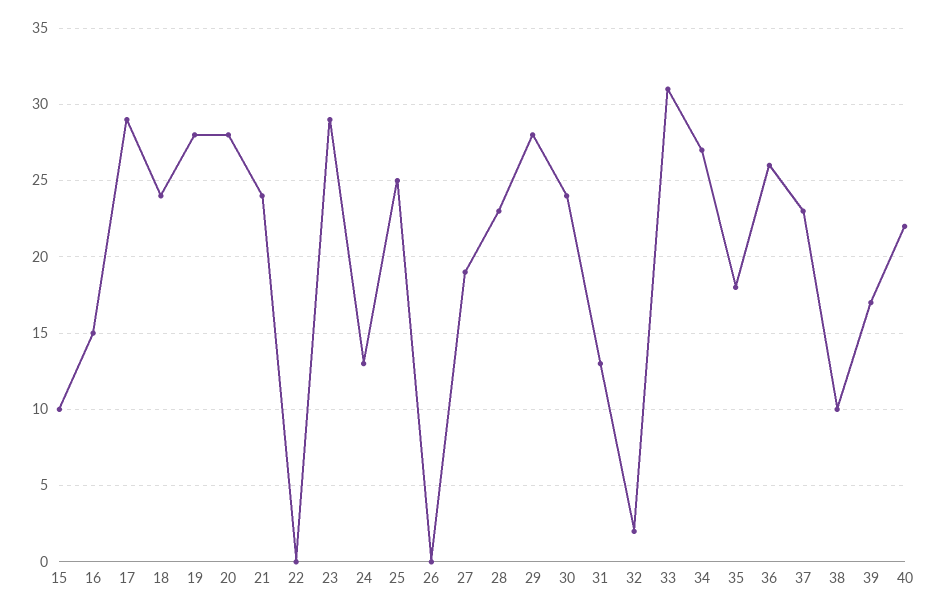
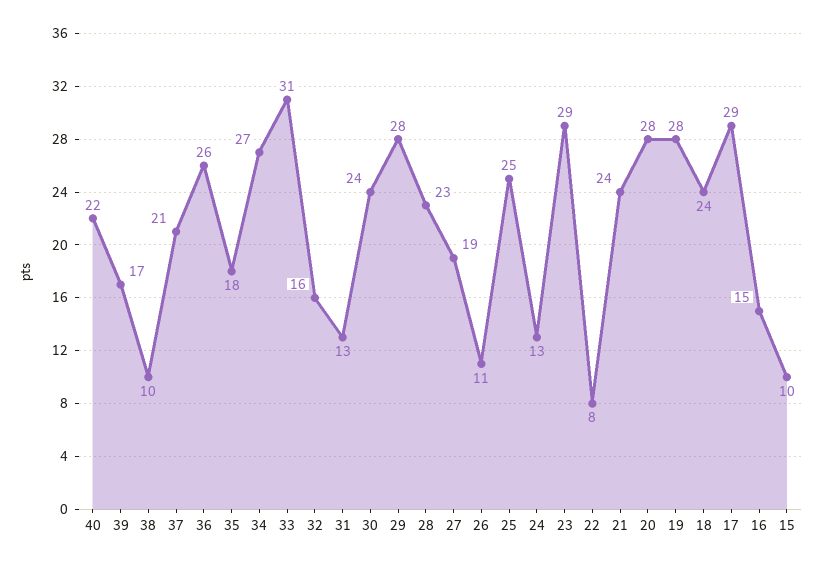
  {
    "15": 10,
    "16": 15,
    "17": 29,
    "18": 24,
    "19": 28,
    "20": 28,
    "21": 24,
-   "22": 0,
+   "22": 8,
    "23": 29,
    "24": 13,
    "25": 25,
-   "26": 0,
+   "26": 11,
    "27": 19,
    "28": 23,
    "29": 28,
    "30": 24,
    "31": 13,
-   "32": 2,
+   "32": 16,
    "33": 31,
    "34": 27,
    "35": 18,
    "36": 26,
-   "37": 23,
+   "37": 21,
    "38": 10,
    "39": 17,
    "40": 22
  }

